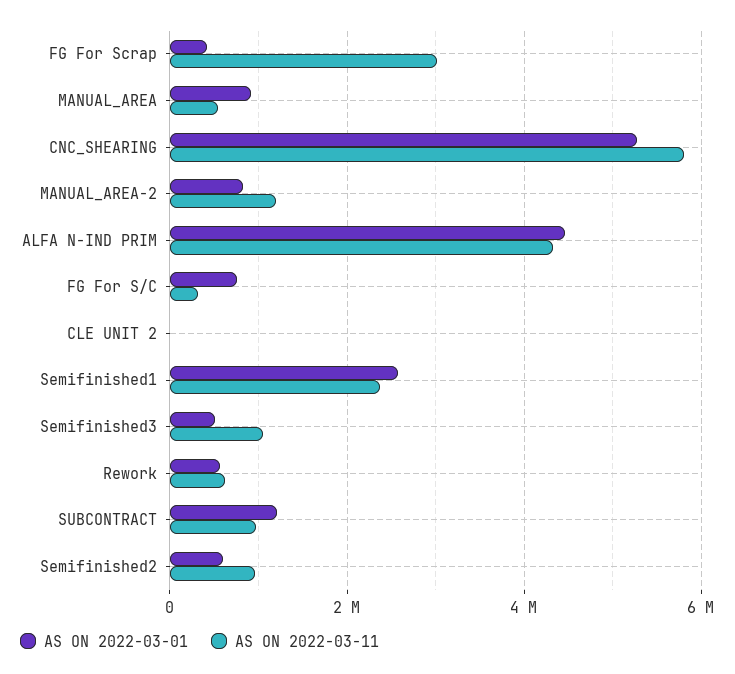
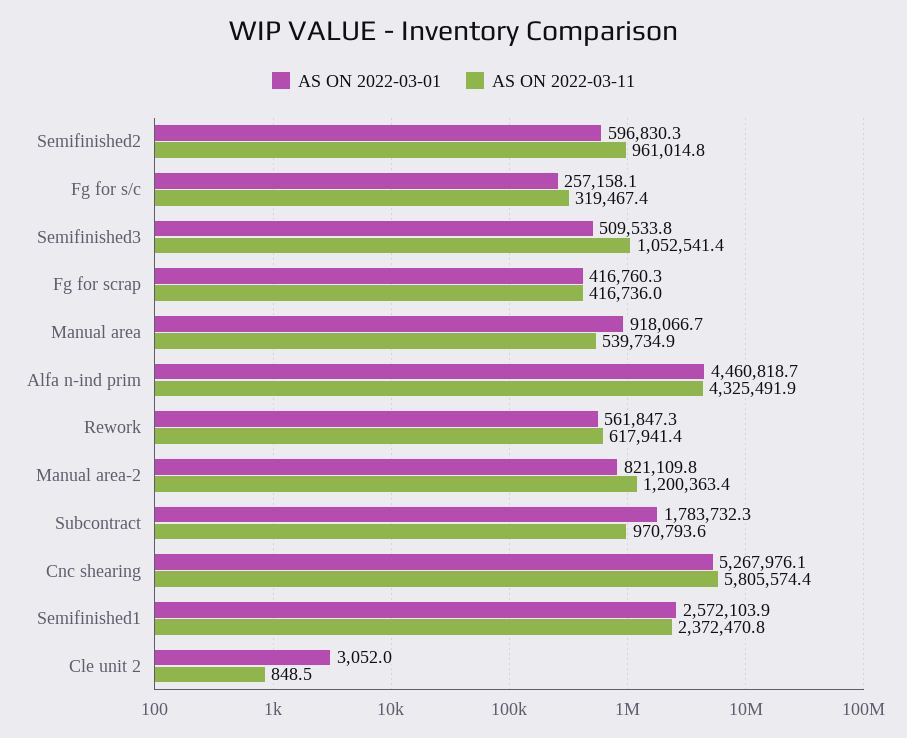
  {
    "AS ON 2022-03-01": {
      "FG For Scrap": 416760.3,
      "MANUAL_AREA": 918066.7,
      "CNC_SHEARING": 5267976.1,
      "MANUAL_AREA-2": 821109.8,
      "ALFA N-IND PRIM": 4460818.7,
-     "FG For S/C": 800000,
+     "FG For S/C": 257158.1,
      "CLE UNIT 2": 3052,
      "Semifinished1": 2572103.9,
      "Semifinished3": 509533.8,
      "Rework": 561847.3,
-     "SUBCONTRACT": 1200000,
+     "SUBCONTRACT": 1783732.3,
      "Semifinished2": 596830.3
    },
    "AS ON 2022-03-11": {
-     "FG For Scrap": 3000000,
+     "FG For Scrap": 416736,
      "MANUAL_AREA": 539734.9,
      "CNC_SHEARING": 5805574.4,
      "MANUAL_AREA-2": 1200363.4,
      "ALFA N-IND PRIM": 4325491.9,
      "FG For S/C": 319467.4,
      "CLE UNIT 2": 848.5,
      "Semifinished1": 2372470.8,
      "Semifinished3": 1052541.4,
      "Rework": 617941.4,
      "SUBCONTRACT": 970793.6,
      "Semifinished2": 961014.8
    }
  }

